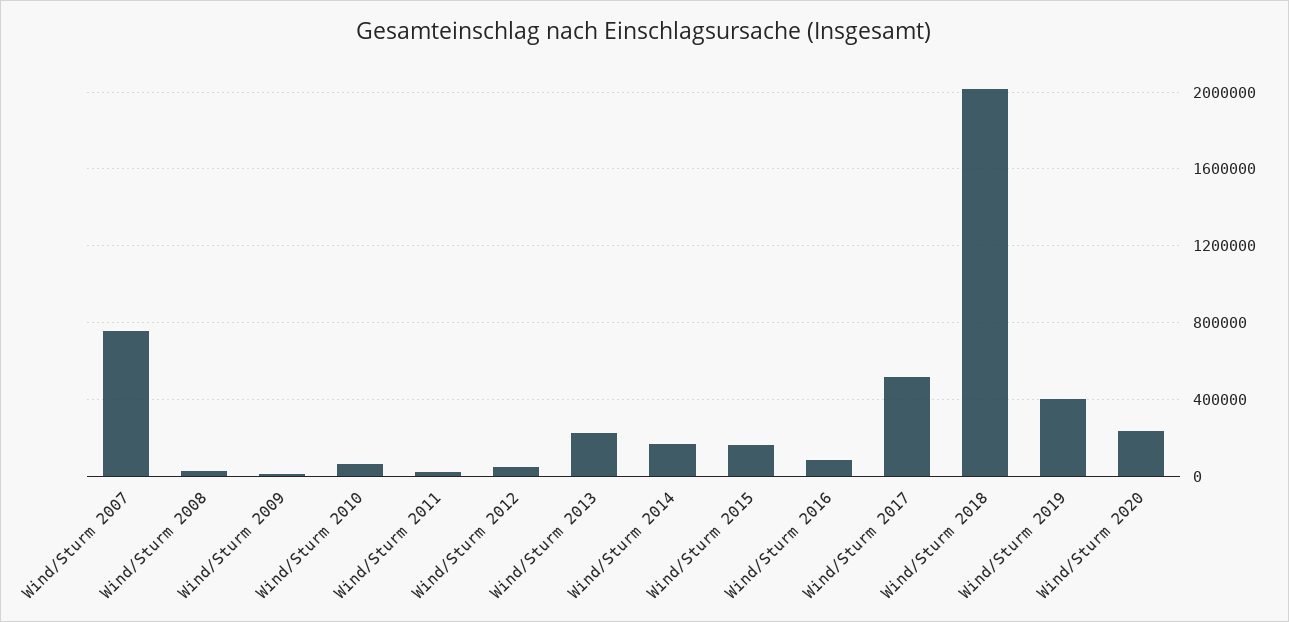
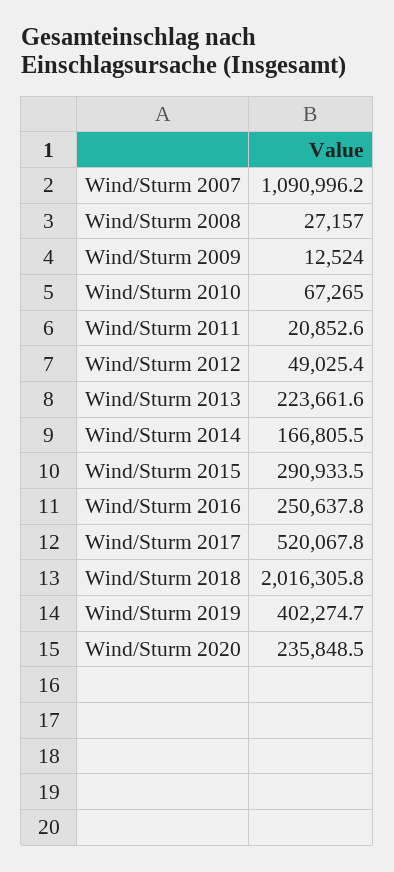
  {
-   "Wind/Sturm 2007": 750000,
+   "Wind/Sturm 2007": 1090996.2,
    "Wind/Sturm 2008": 27157,
    "Wind/Sturm 2009": 12524,
    "Wind/Sturm 2010": 67265,
    "Wind/Sturm 2011": 20852.6,
    "Wind/Sturm 2012": 49025.4,
    "Wind/Sturm 2013": 223661.6,
    "Wind/Sturm 2014": 166805.5,
-   "Wind/Sturm 2015": 150000,
+   "Wind/Sturm 2015": 290933.5,
-   "Wind/Sturm 2016": 100000,
+   "Wind/Sturm 2016": 250637.8,
    "Wind/Sturm 2017": 520067.8,
    "Wind/Sturm 2018": 2016305.8,
    "Wind/Sturm 2019": 402274.7,
    "Wind/Sturm 2020": 235848.5
  }

